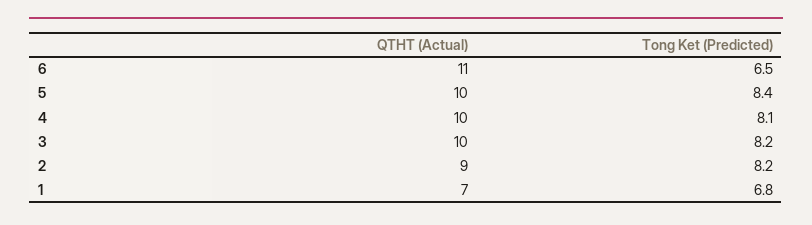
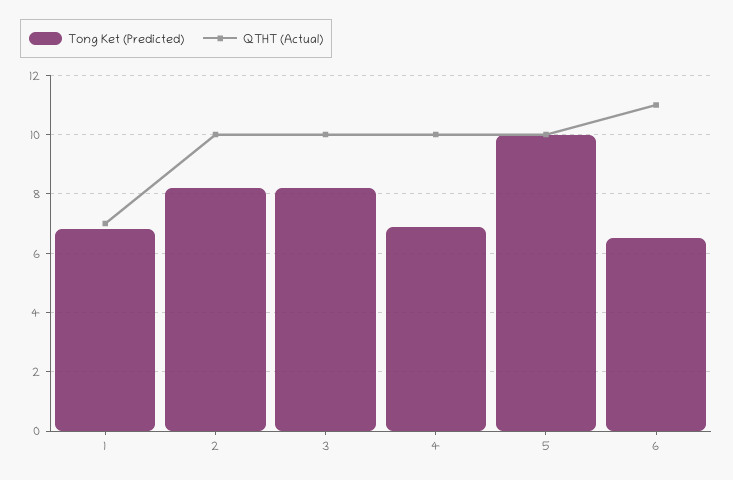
  {
    "QTHT (Actual)": {
      "6": 11,
      "5": 10,
      "4": 10,
      "3": 10,
-     "2": 9,
+     "2": 10,
      "1": 7
    },
    "Tong Ket (Predicted)": {
      "6": 6.5,
-     "5": 8.4,
+     "5": 10,
-     "4": 8.1,
+     "4": 7,
      "3": 8.2,
      "2": 8.2,
      "1": 6.8
    }
  }

